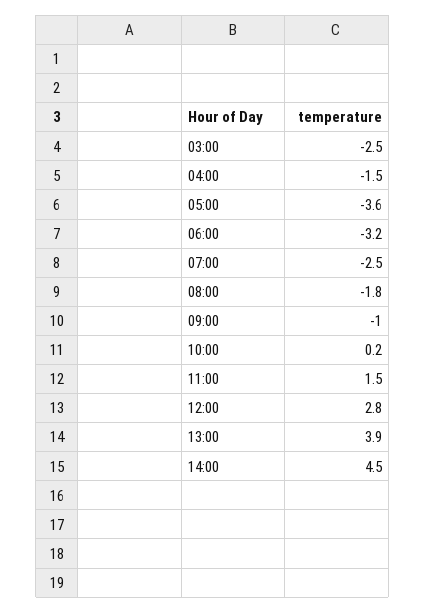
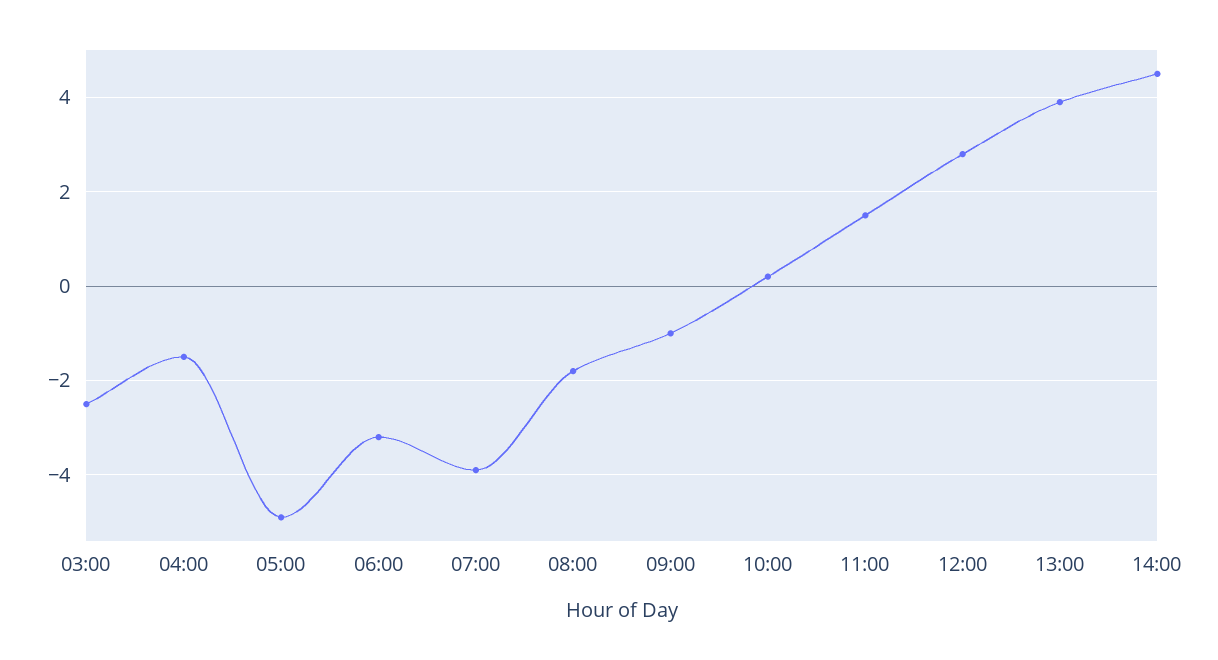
  {
    "03:00": -2.5,
    "04:00": -1.5,
-   "05:00": -3.6,
+   "05:00": -5,
    "06:00": -3.2,
-   "07:00": -2.5,
+   "07:00": -4,
    "08:00": -1.8,
    "09:00": -1,
    "10:00": 0.2,
    "11:00": 1.5,
    "12:00": 2.8,
    "13:00": 3.9,
    "14:00": 4.5
  }

